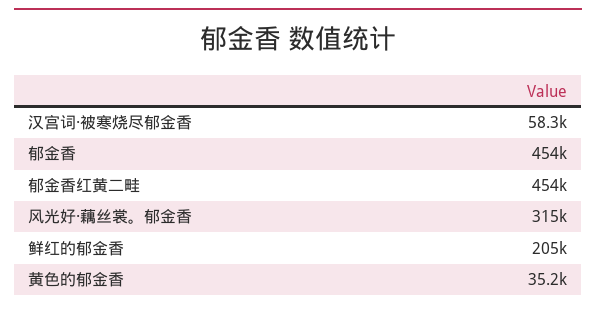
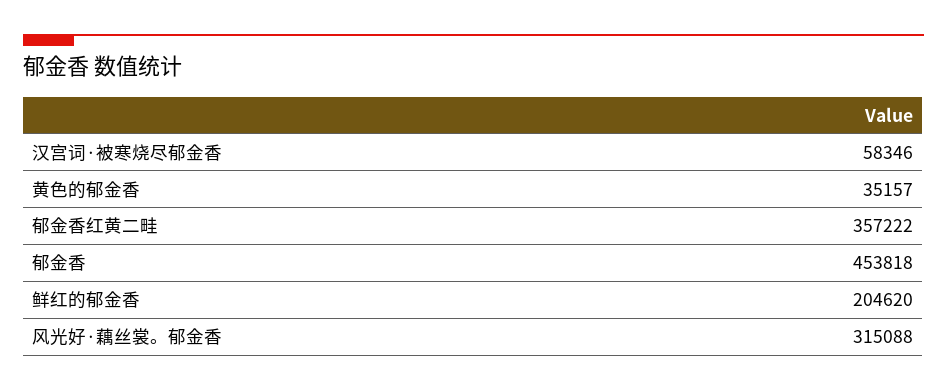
  {
    "汉宫词·被寒烧尽郁金香": 58346,
    "郁金香": 453818,
-   "郁金香红黄二畦": 454000,
+   "郁金香红黄二畦": 357222,
    "风光好·藕丝裳。郁金香": 315088,
    "鲜红的郁金香": 204620,
    "黄色的郁金香": 35157
  }

